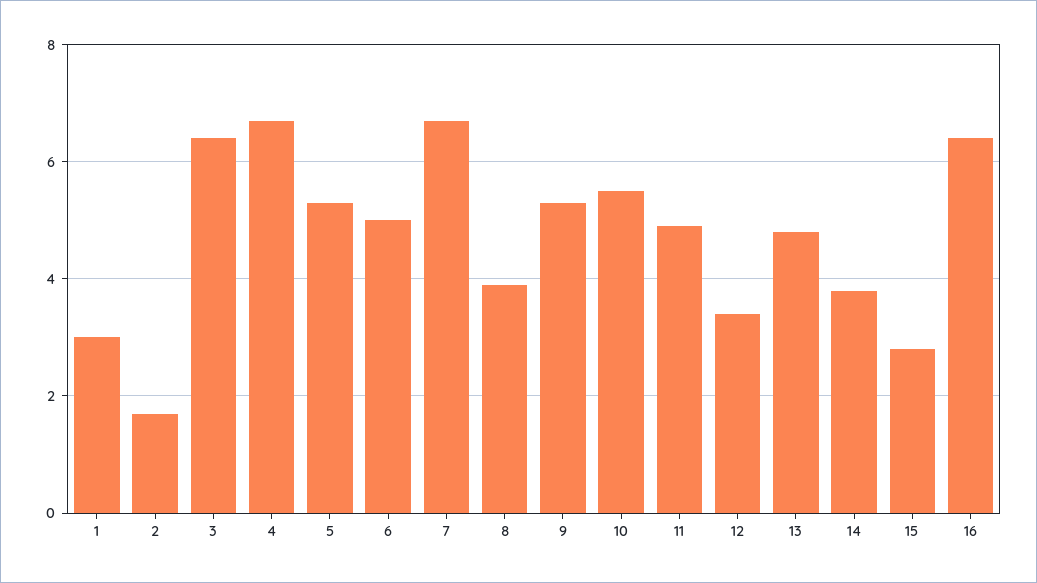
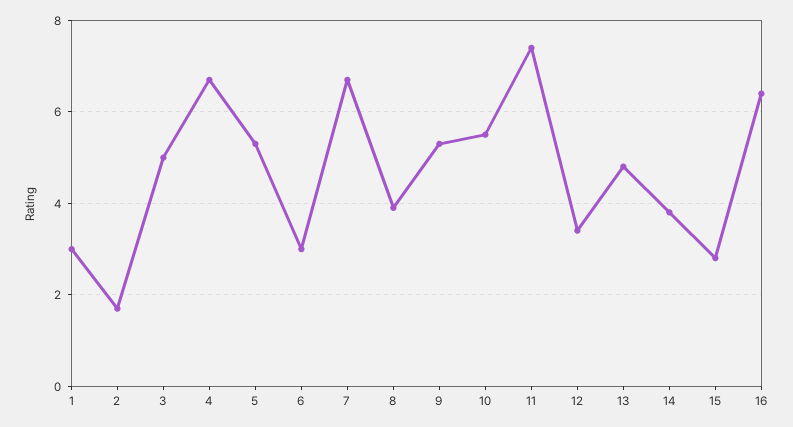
  {
    "1": 3,
    "2": 1.5,
-   "3": 6.5,
+   "3": 5,
    "4": 6.5,
    "5": 5.5,
-   "6": 5,
+   "6": 3,
    "7": 6.5,
    "8": 4,
    "9": 5.5,
    "10": 5.5,
-   "11": 5,
+   "11": 7.5,
    "12": 3.5,
    "13": 5,
    "14": 4,
    "15": 3,
    "16": 6.5
  }

